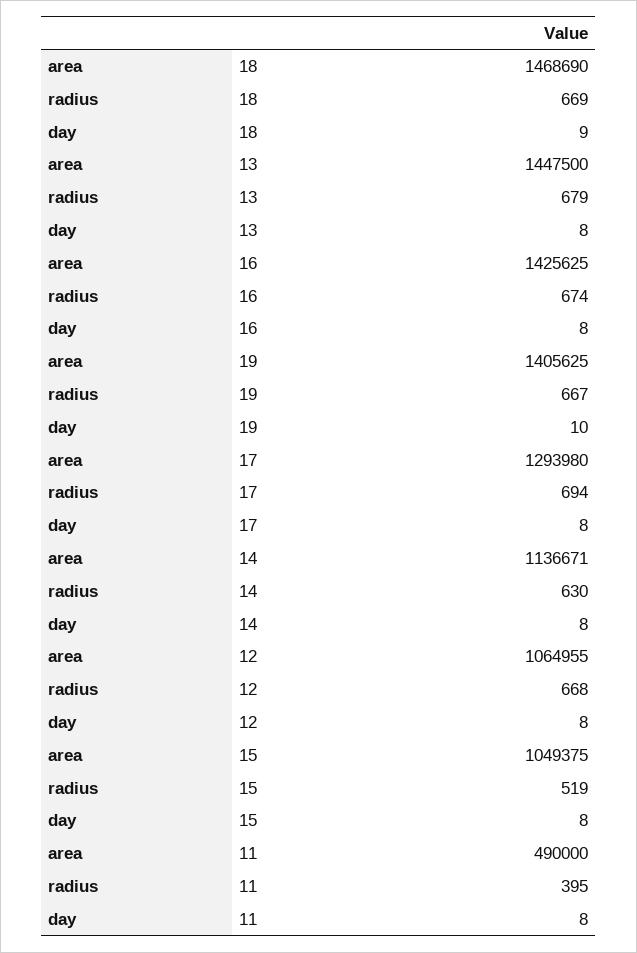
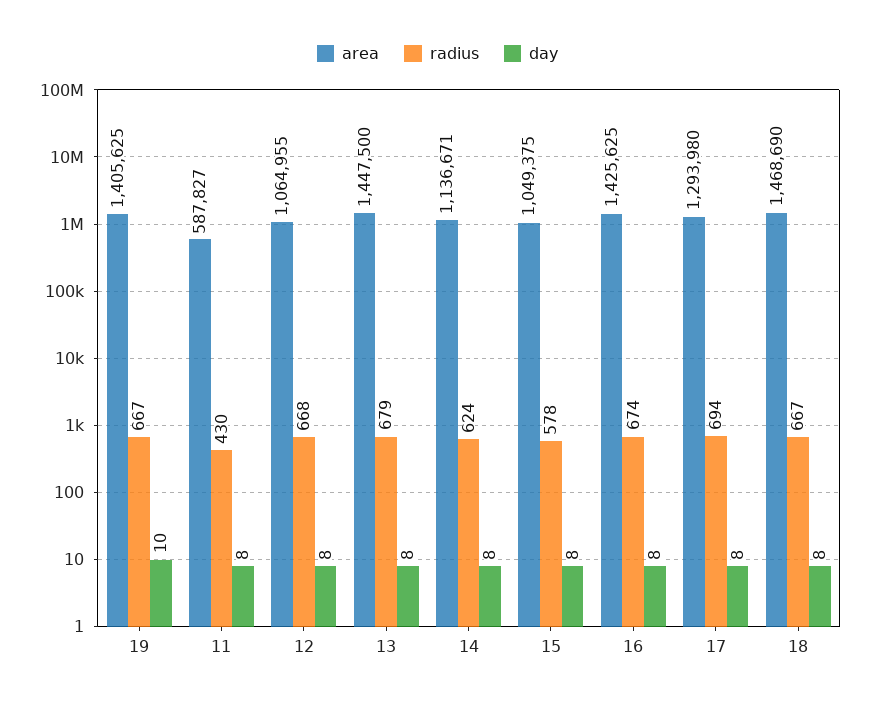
  {
    "area": {
      "18": 1468690,
      "13": 1447500,
      "16": 1425625,
      "19": 1405625,
      "17": 1293980,
      "14": 1136671,
      "12": 1064955,
      "15": 1049375,
-     "11": 490000
+     "11": 587827
    },
    "radius": {
-     "18": 669,
+     "18": 667,
      "13": 679,
      "16": 674,
      "19": 667,
      "17": 694,
-     "14": 630,
+     "14": 624,
      "12": 668,
-     "15": 519,
+     "15": 578,
-     "11": 395
+     "11": 430
    },
    "day": {
-     "18": 9,
+     "18": 8,
      "13": 8,
      "16": 8,
      "19": 10,
      "17": 8,
      "14": 8,
      "12": 8,
      "15": 8,
      "11": 8
    }
  }

